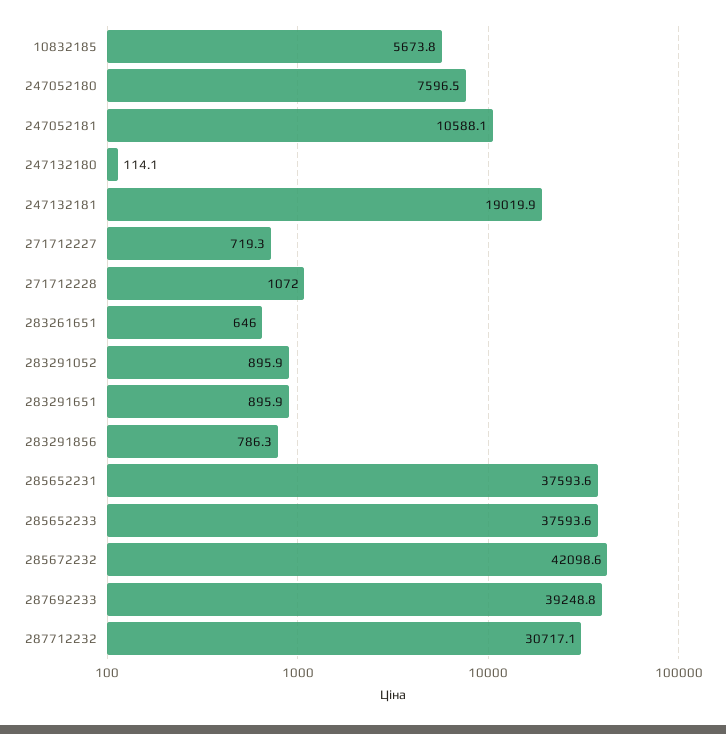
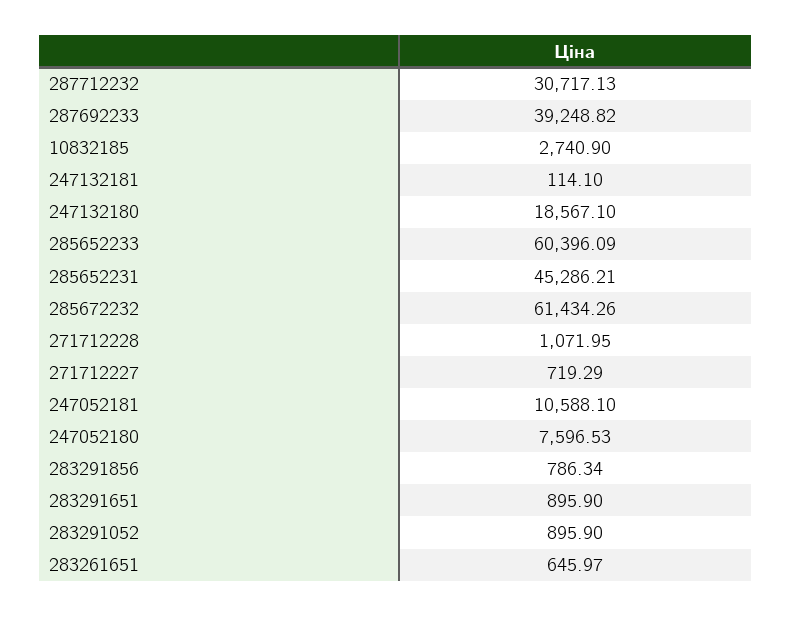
  {
-   "10832185": 5673.8,
+   "10832185": 2740.9,
    "247052180": 7596.53,
    "247052181": 10588.1,
-   "247132180": 114.1,
+   "247132180": 18567.1,
-   "247132181": 19019.9,
+   "247132181": 114.1,
    "271712227": 719.29,
    "271712228": 1071.95,
    "283261651": 645.97,
    "283291052": 895.9,
    "283291651": 895.9,
    "283291856": 786.34,
-   "285652231": 37593.6,
+   "285652231": 45286.21,
-   "285652233": 37593.6,
+   "285652233": 60396.09,
-   "285672232": 42098.6,
+   "285672232": 61434.26,
    "287692233": 39248.82,
    "287712232": 30717.13
  }

